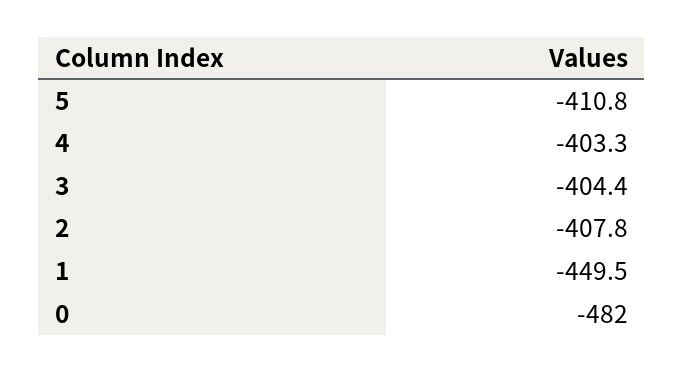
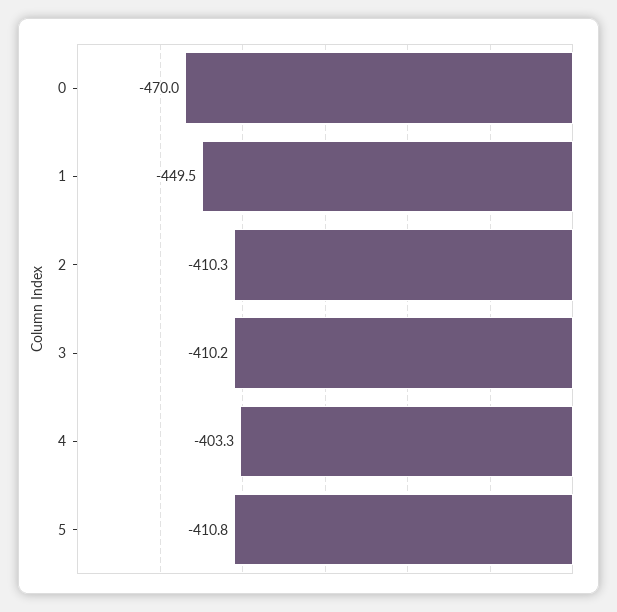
  {
    "5": -410.8,
    "4": -403.3,
-   "3": -404.4,
+   "3": -410.2,
-   "2": -407.8,
+   "2": -410.3,
    "1": -449.5,
-   "0": -482
+   "0": -470
  }

